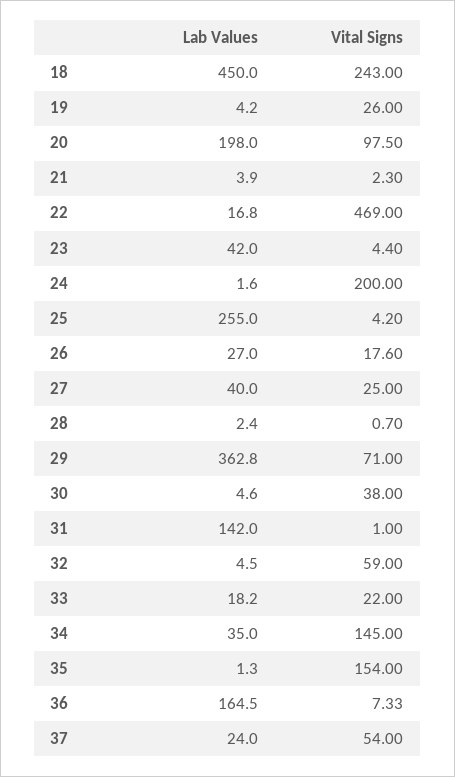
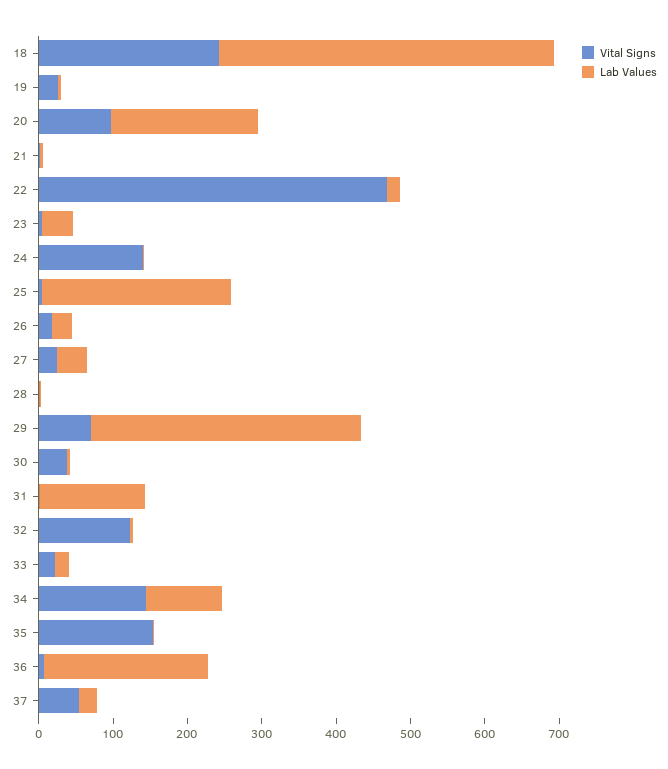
  {
    "Lab Values": {
      "18": 450,
      "19": 4.2,
      "20": 198,
      "21": 3.9,
      "22": 16.8,
      "23": 42,
      "24": 1.6,
      "25": 255,
      "26": 27,
      "27": 40,
      "28": 2.4,
      "29": 362.8,
      "30": 4.6,
      "31": 142,
      "32": 4.5,
      "33": 18.2,
-     "34": 35,
+     "34": 100,
      "35": 1.3,
-     "36": 164.5,
+     "36": 220,
      "37": 24
    },
    "Vital Signs": {
      "18": 243,
      "19": 26,
      "20": 97.5,
      "21": 2.3,
      "22": 469,
      "23": 4.4,
-     "24": 200,
+     "24": 140,
      "25": 4.2,
      "26": 17.6,
      "27": 25,
      "28": 0.7,
      "29": 71,
      "30": 38,
      "31": 1,
-     "32": 59,
+     "32": 120,
      "33": 22,
      "34": 145,
      "35": 154,
      "36": 7.33,
      "37": 54
    }
  }

